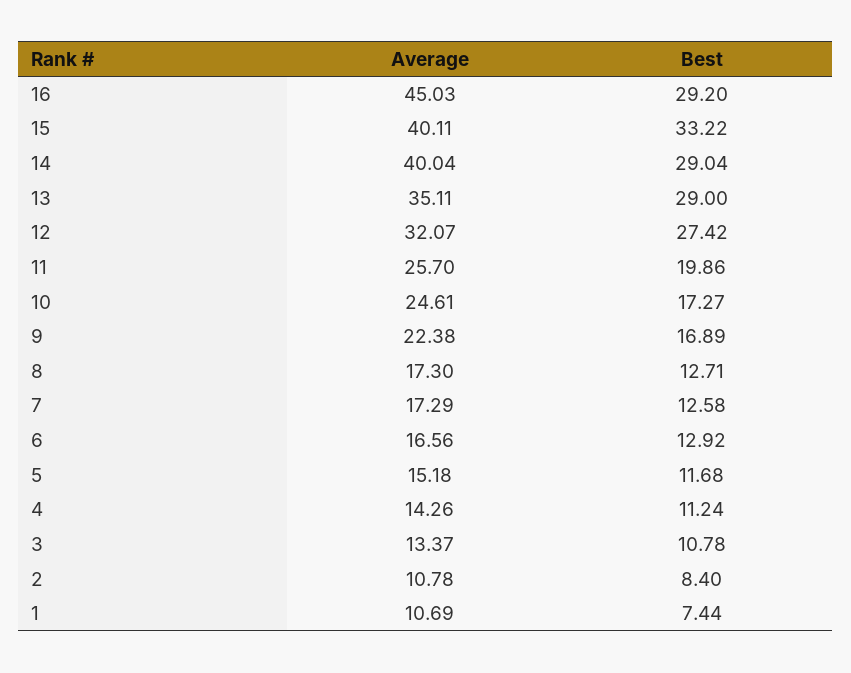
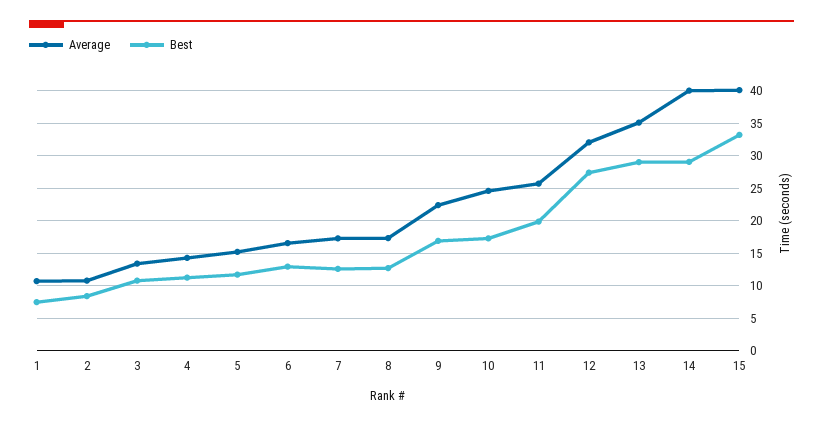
  {
    "Average": {
-     "16": 45.03,
      "15": 40.11,
      "14": 40.04,
      "13": 35.11,
      "12": 32.07,
      "11": 25.7,
      "10": 24.61,
      "9": 22.38,
      "8": 17.3,
      "7": 17.29,
      "6": 16.56,
      "5": 15.18,
      "4": 14.26,
      "3": 13.37,
      "2": 10.78,
      "1": 10.69
    },
    "Best": {
-     "16": 29.2,
      "15": 33.22,
      "14": 29.04,
      "13": 29,
      "12": 27.42,
      "11": 19.86,
      "10": 17.27,
      "9": 16.89,
      "8": 12.71,
      "7": 12.58,
      "6": 12.92,
      "5": 11.68,
      "4": 11.24,
      "3": 10.78,
      "2": 8.4,
      "1": 7.44
    }
  }

